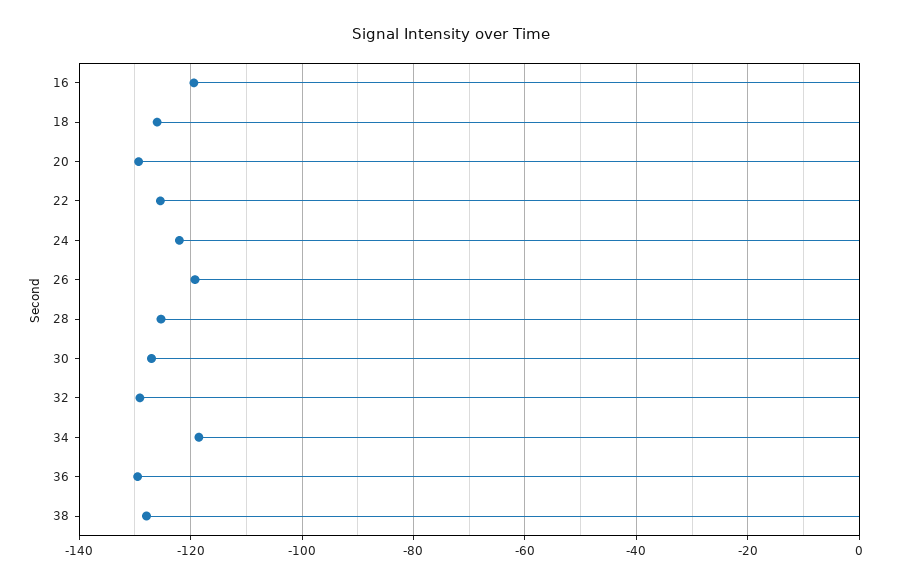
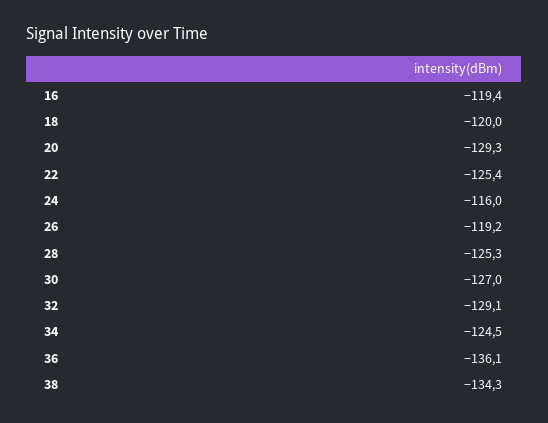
  {
    "16": -119.4,
-   "18": -126,
+   "18": -120,
    "20": -129.3,
    "22": -125.4,
-   "24": -122,
+   "24": -116,
    "26": -119.2,
    "28": -125.3,
    "30": -127,
    "32": -129.1,
-   "34": -118,
+   "34": -124.5,
-   "36": -130,
+   "36": -136.1,
-   "38": -128
+   "38": -134.3
  }

